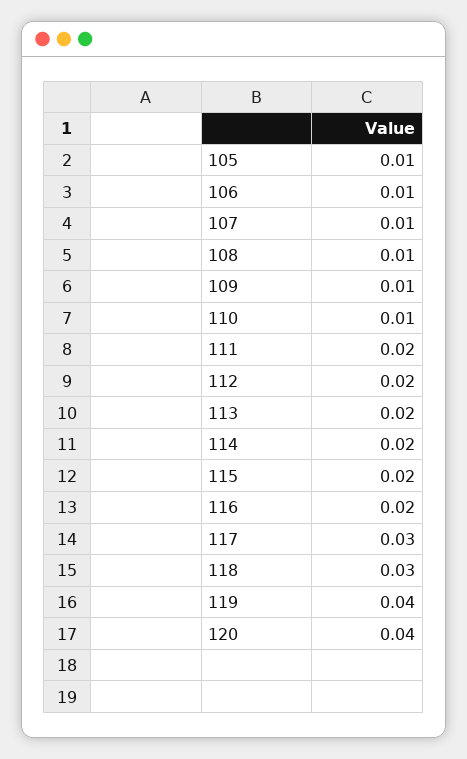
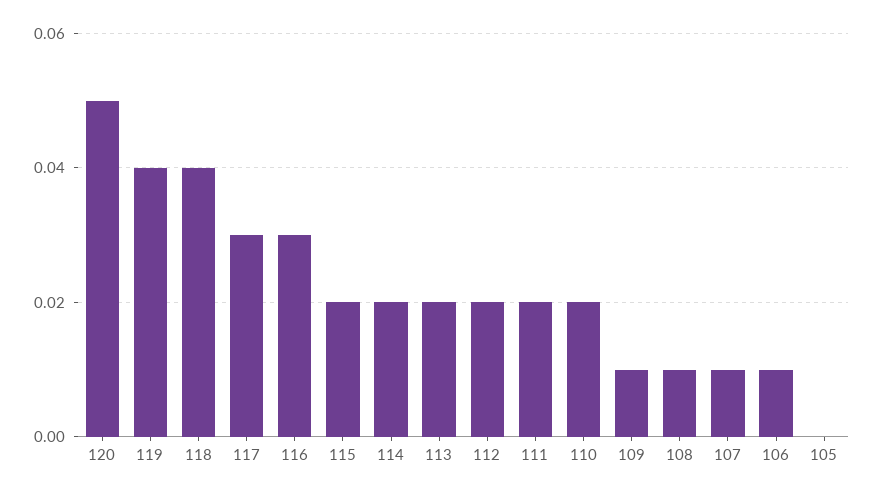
  {
-   "105": 0.01,
+   "105": 0,
    "106": 0.01,
    "107": 0.01,
    "108": 0.01,
    "109": 0.01,
-   "110": 0.01,
+   "110": 0.02,
    "111": 0.02,
    "112": 0.02,
    "113": 0.02,
    "114": 0.02,
    "115": 0.02,
-   "116": 0.02,
+   "116": 0.03,
    "117": 0.03,
-   "118": 0.03,
+   "118": 0.04,
    "119": 0.04,
-   "120": 0.04
+   "120": 0.05
  }

